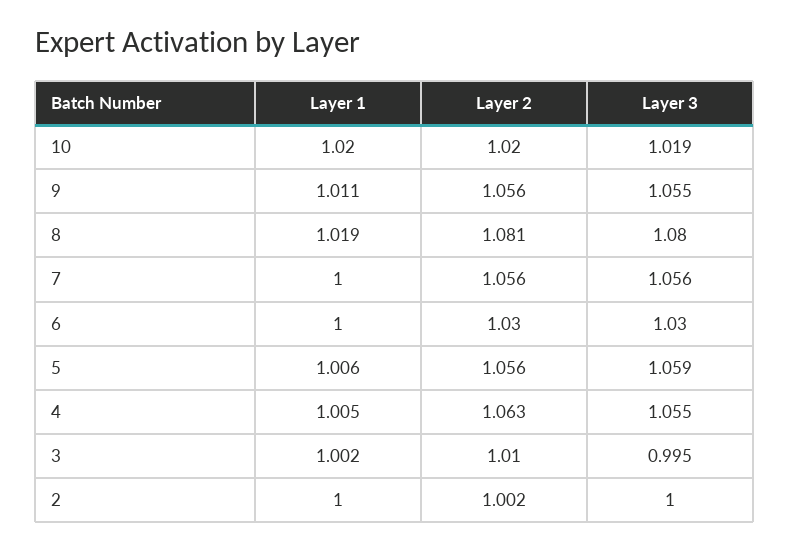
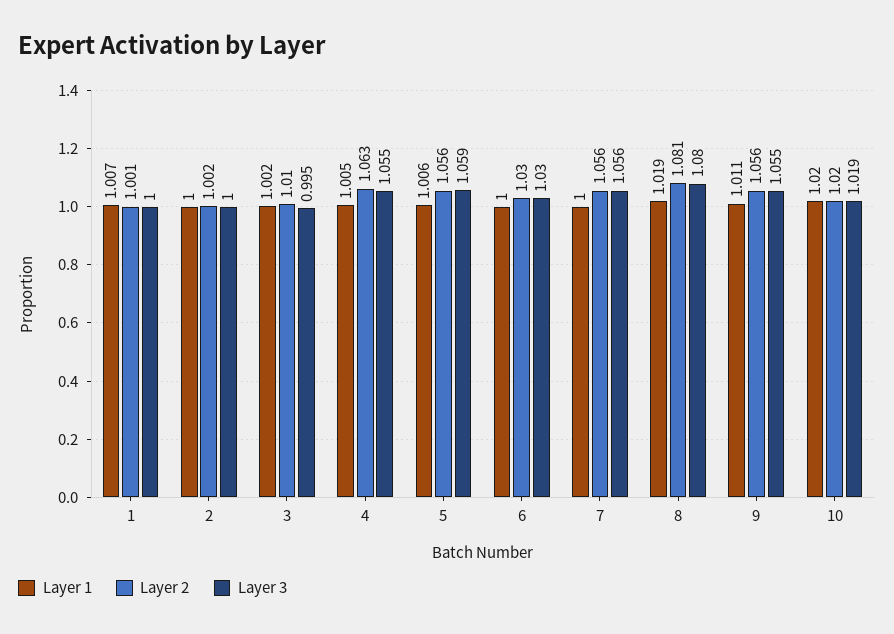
  {
    "Layer 1": {
      "10": 1.02,
      "9": 1.011,
      "8": 1.019,
      "7": 1,
      "6": 1,
      "5": 1.006,
      "4": 1.005,
      "3": 1.002,
-     "2": 1
+     "2": 1,
+     "1": 1.007
    },
    "Layer 2": {
      "10": 1.02,
      "9": 1.056,
      "8": 1.081,
      "7": 1.056,
      "6": 1.03,
      "5": 1.056,
      "4": 1.063,
      "3": 1.01,
-     "2": 1.002
+     "2": 1.002,
+     "1": 1.001
    },
    "Layer 3": {
      "10": 1.019,
      "9": 1.055,
      "8": 1.08,
      "7": 1.056,
      "6": 1.03,
      "5": 1.059,
      "4": 1.055,
      "3": 0.995,
-     "2": 1
+     "2": 1,
+     "1": 1
    }
  }

